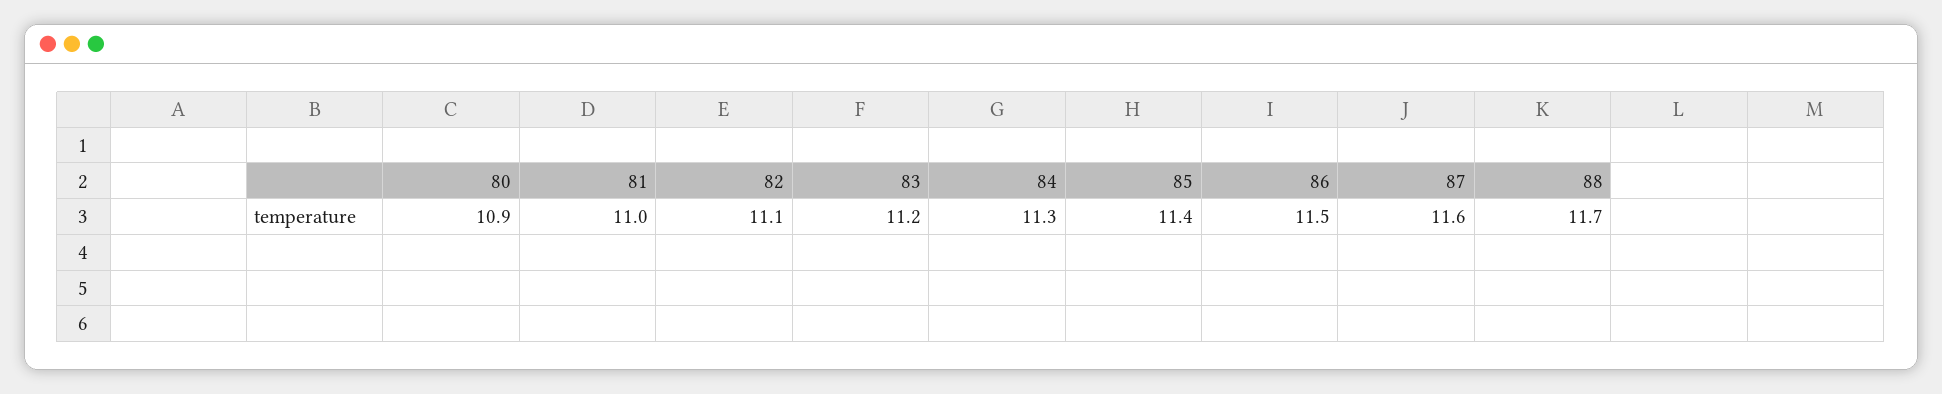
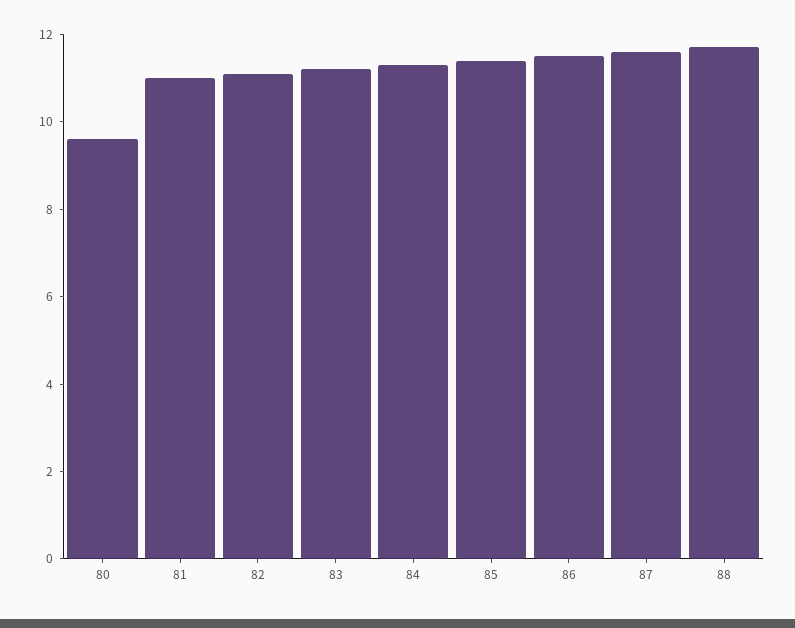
  {
-   "80": 10.9,
+   "80": 9.5,
    "81": 11,
    "82": 11.1,
    "83": 11.2,
    "84": 11.3,
    "85": 11.4,
    "86": 11.5,
    "87": 11.6,
    "88": 11.7
  }

